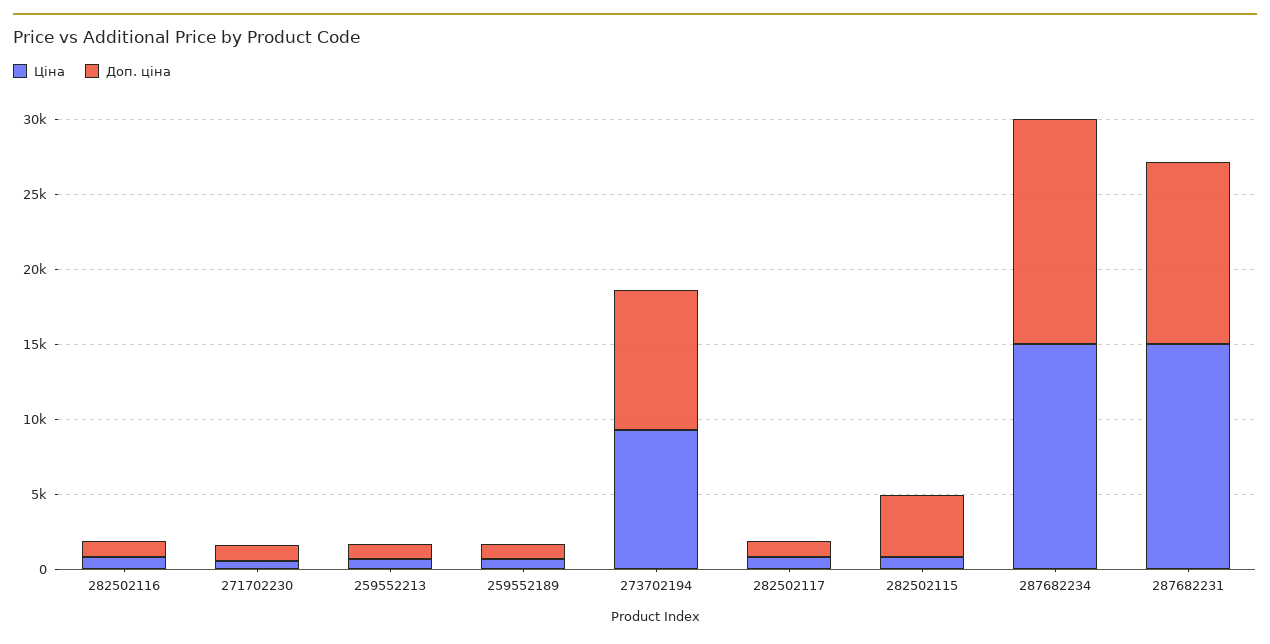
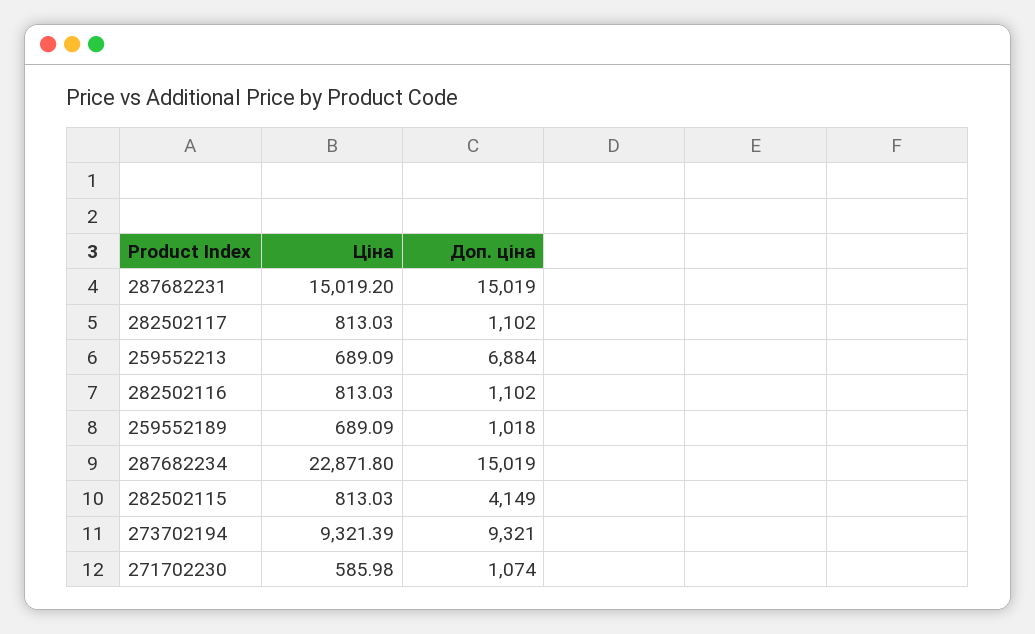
  {
    "Ціна": {
      "282502116": 813.03,
      "271702230": 585.98,
      "259552213": 689.09,
      "259552189": 689.09,
      "273702194": 9321.39,
      "282502117": 813.03,
      "282502115": 813.03,
-     "287682234": 15000,
+     "287682234": 22871.8,
      "287682231": 15019.2
    },
    "Доп. ціна": {
      "282502116": 1102,
      "271702230": 1074,
-     "259552213": 1000,
+     "259552213": 6884,
      "259552189": 1018,
      "273702194": 9321,
      "282502117": 1102,
      "282502115": 4149,
      "287682234": 15019,
-     "287682231": 12000
+     "287682231": 15019
    }
  }

